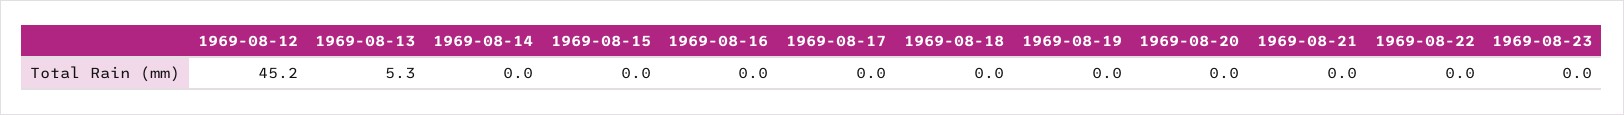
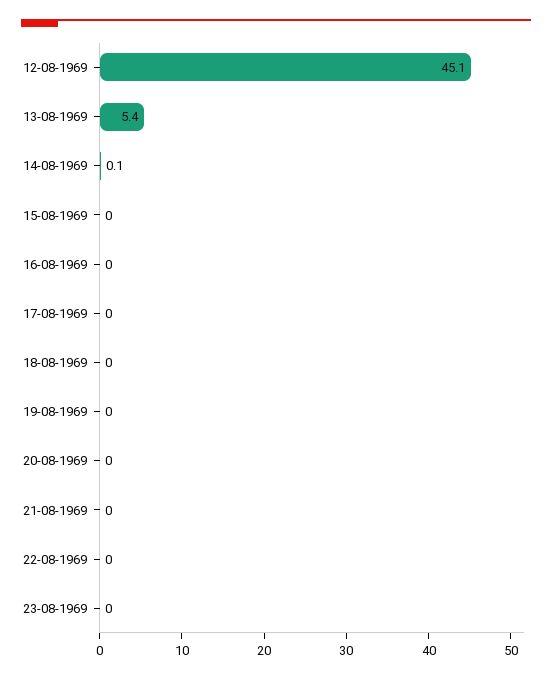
  {
-   "1969-08-12": 45.2,
+   "1969-08-12": 45.1,
-   "1969-08-13": 5.3,
+   "1969-08-13": 5.4,
-   "1969-08-14": 0,
+   "1969-08-14": 0.1,
    "1969-08-15": 0,
    "1969-08-16": 0,
    "1969-08-17": 0,
    "1969-08-18": 0,
    "1969-08-19": 0,
    "1969-08-20": 0,
    "1969-08-21": 0,
    "1969-08-22": 0,
    "1969-08-23": 0
  }

